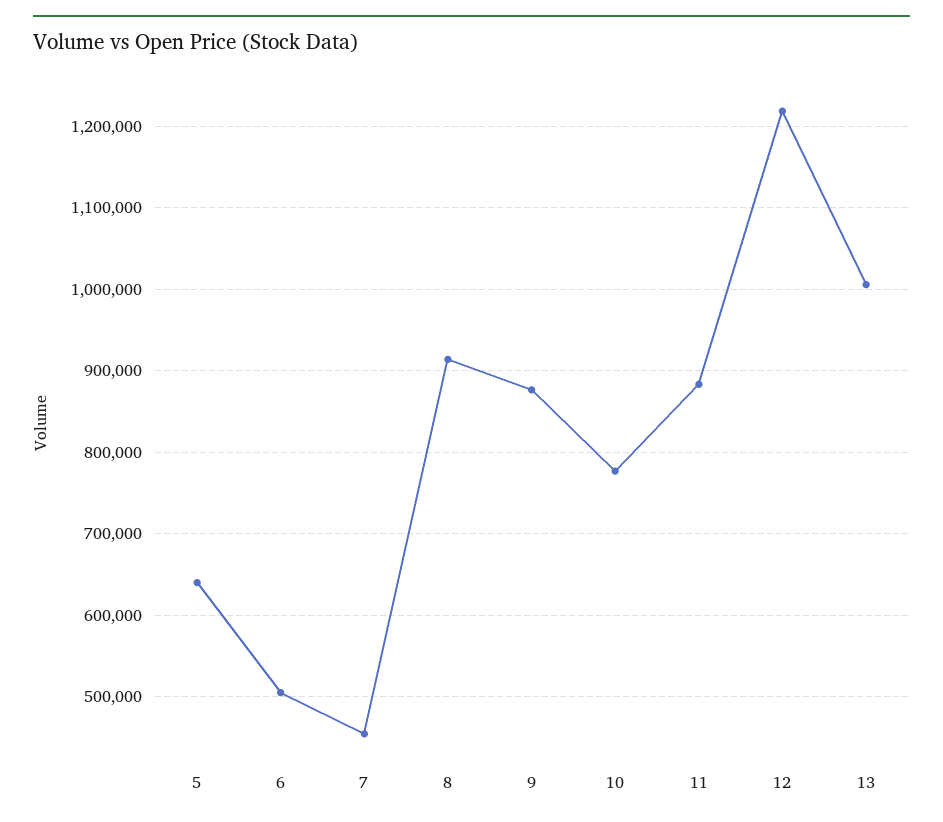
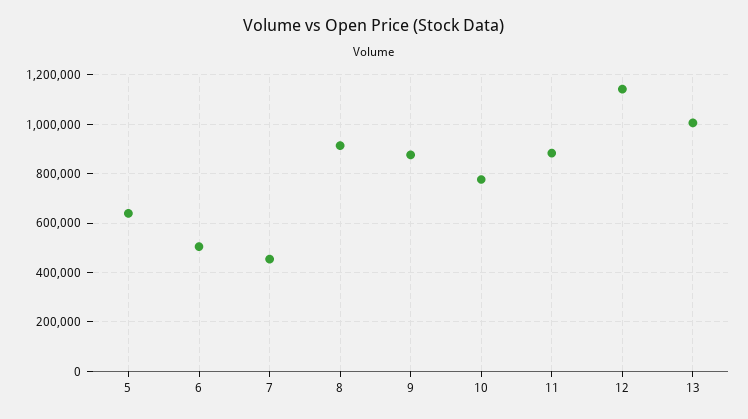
  {
    "5": 640000,
    "6": 500000,
    "7": 450000,
    "8": 910000,
    "9": 880000,
    "10": 780000,
    "11": 880000,
-   "12": 1220000,
+   "12": 1150000,
    "13": 1010000
  }

